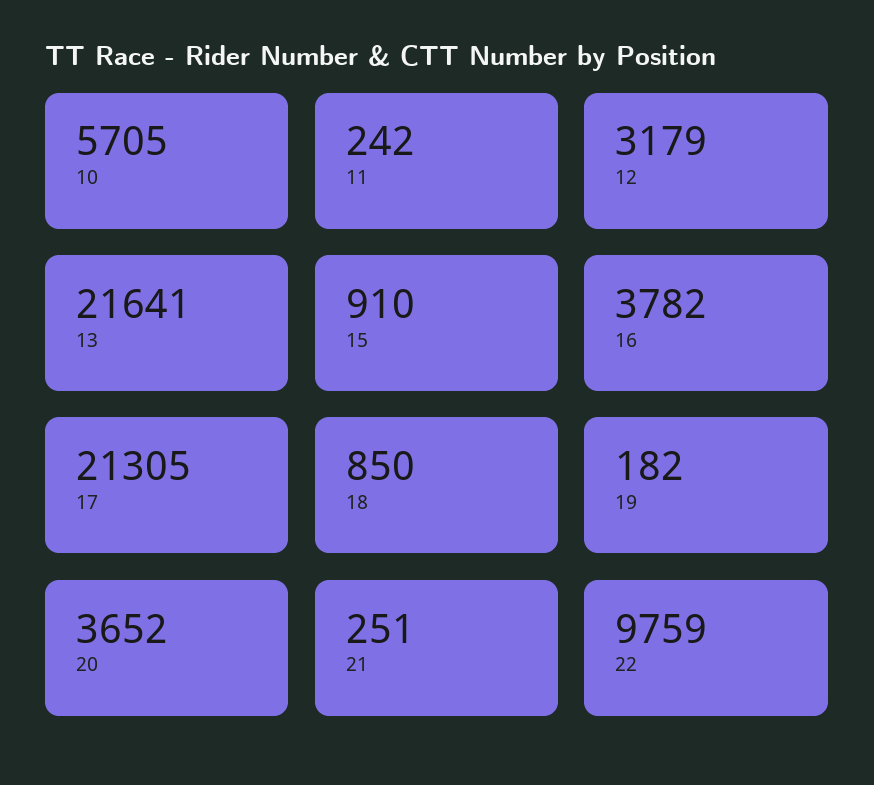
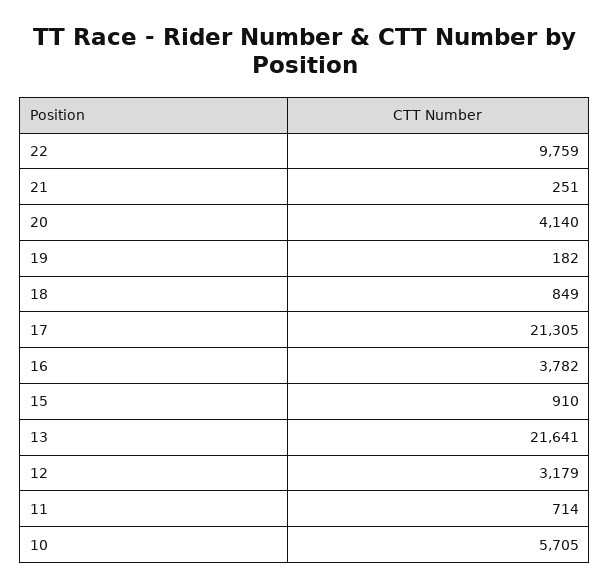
  {
    "10": 5705,
-   "11": 242,
+   "11": 714,
    "12": 3179,
    "13": 21641,
    "15": 910,
    "16": 3782,
    "17": 21305,
-   "18": 850,
+   "18": 849,
    "19": 182,
-   "20": 3652,
+   "20": 4140,
    "21": 251,
    "22": 9759
  }

